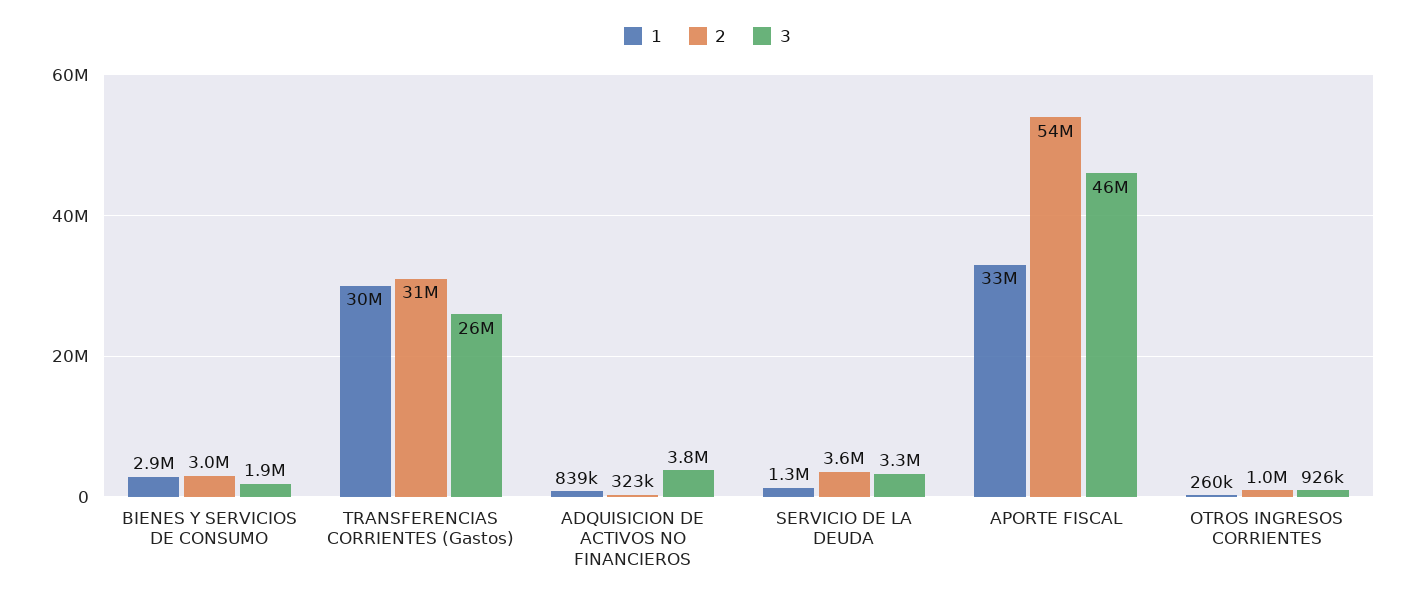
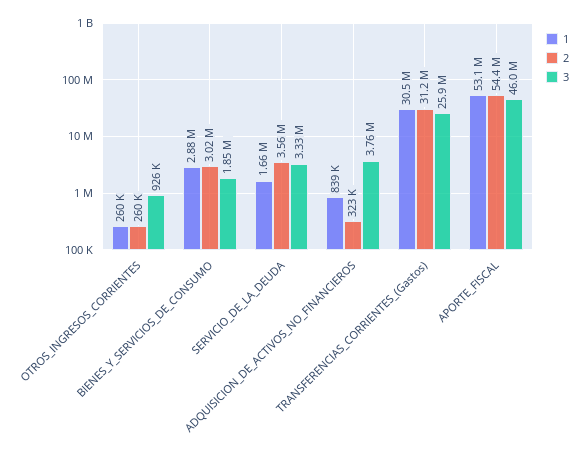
  {
    "1": {
      "BIENES Y SERVICIOS DE CONSUMO": 2880000,
      "TRANSFERENCIAS CORRIENTES (Gastos)": 30500000,
      "ADQUISICION DE ACTIVOS NO FINANCIEROS": 839000,
-     "SERVICIO DE LA DEUDA": 1300000,
+     "SERVICIO DE LA DEUDA": 1660000,
-     "APORTE FISCAL": 33000000,
+     "APORTE FISCAL": 53100000,
      "OTROS INGRESOS CORRIENTES": 260000
    },
    "2": {
      "BIENES Y SERVICIOS DE CONSUMO": 3020000,
      "TRANSFERENCIAS CORRIENTES (Gastos)": 31200000,
      "ADQUISICION DE ACTIVOS NO FINANCIEROS": 323000,
      "SERVICIO DE LA DEUDA": 3560000,
      "APORTE FISCAL": 54400000,
-     "OTROS INGRESOS CORRIENTES": 1000000
+     "OTROS INGRESOS CORRIENTES": 260000
    },
    "3": {
      "BIENES Y SERVICIOS DE CONSUMO": 1850000,
      "TRANSFERENCIAS CORRIENTES (Gastos)": 25900000,
      "ADQUISICION DE ACTIVOS NO FINANCIEROS": 3760000,
      "SERVICIO DE LA DEUDA": 3330000,
      "APORTE FISCAL": 46000000,
      "OTROS INGRESOS CORRIENTES": 926000
    }
  }

